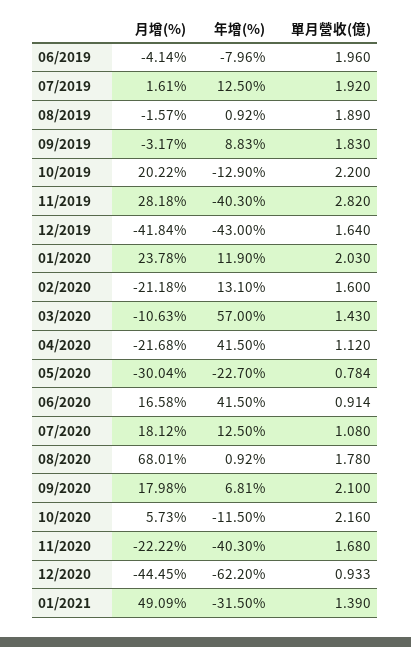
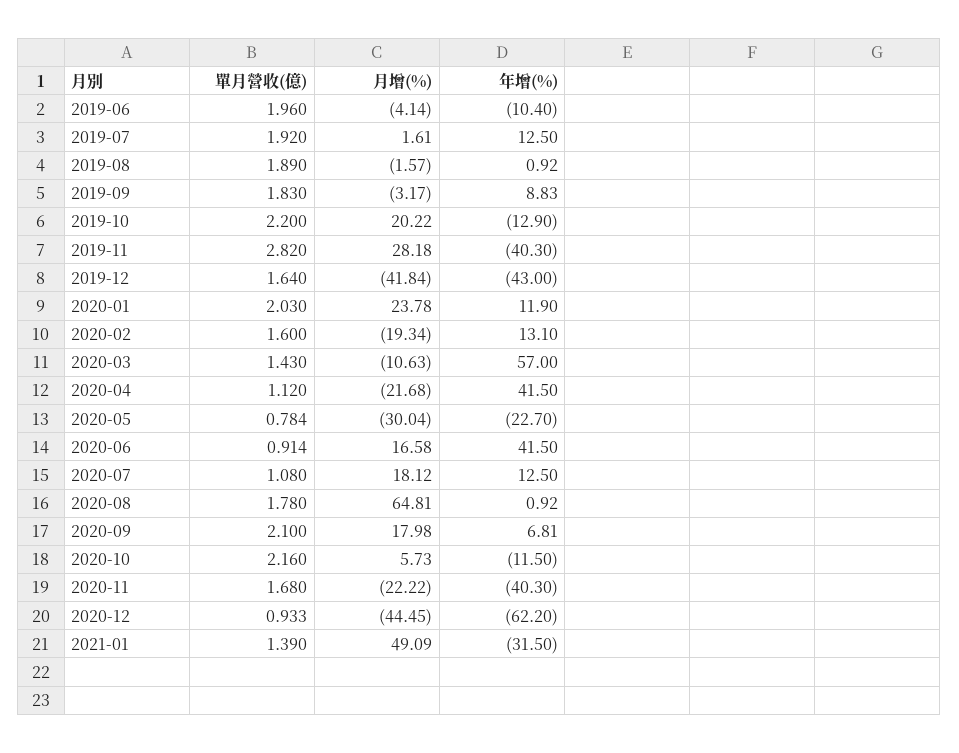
  {
    "月增(%)": {
      "06/2019": -4.14,
      "07/2019": 1.61,
      "08/2019": -1.57,
      "09/2019": -3.17,
      "10/2019": 20.22,
      "11/2019": 28.18,
      "12/2019": -41.84,
      "01/2020": 23.78,
-     "02/2020": -21.18,
+     "02/2020": -19.34,
      "03/2020": -10.63,
      "04/2020": -21.68,
      "05/2020": -30.04,
      "06/2020": 16.58,
      "07/2020": 18.12,
-     "08/2020": 68.01,
+     "08/2020": 64.81,
      "09/2020": 17.98,
      "10/2020": 5.73,
      "11/2020": -22.22,
      "12/2020": -44.45,
      "01/2021": 49.09
    },
    "年增(%)": {
-     "06/2019": -7.96,
+     "06/2019": -10.4,
      "07/2019": 12.5,
      "08/2019": 0.92,
      "09/2019": 8.83,
      "10/2019": -12.9,
      "11/2019": -40.3,
      "12/2019": -43,
      "01/2020": 11.9,
      "02/2020": 13.1,
      "03/2020": 57,
      "04/2020": 41.5,
      "05/2020": -22.7,
      "06/2020": 41.5,
      "07/2020": 12.5,
      "08/2020": 0.92,
      "09/2020": 6.81,
      "10/2020": -11.5,
      "11/2020": -40.3,
      "12/2020": -62.2,
      "01/2021": -31.5
    },
    "單月營收(億)": {
      "06/2019": 1.96,
      "07/2019": 1.92,
      "08/2019": 1.89,
      "09/2019": 1.83,
      "10/2019": 2.2,
      "11/2019": 2.82,
      "12/2019": 1.64,
      "01/2020": 2.03,
      "02/2020": 1.6,
      "03/2020": 1.43,
      "04/2020": 1.12,
      "05/2020": 0.784,
      "06/2020": 0.914,
      "07/2020": 1.08,
      "08/2020": 1.78,
      "09/2020": 2.1,
      "10/2020": 2.16,
      "11/2020": 1.68,
      "12/2020": 0.933,
      "01/2021": 1.39
    }
  }

